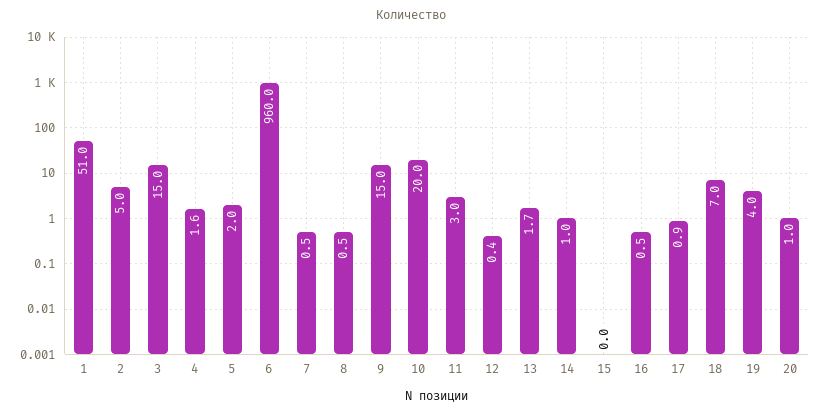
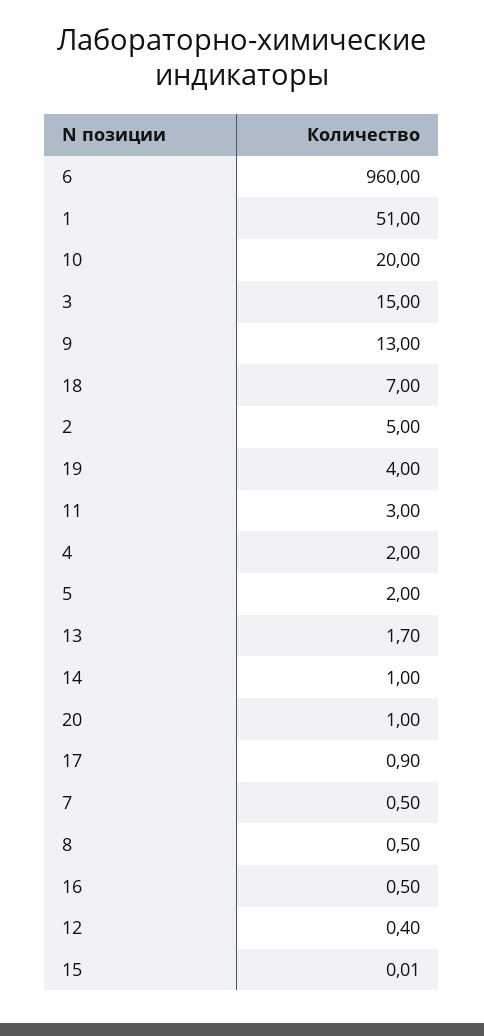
  {
    "1": 51,
    "2": 5,
    "3": 15,
-   "4": 1.6,
+   "4": 2,
    "5": 2,
    "6": 960,
    "7": 0.5,
    "8": 0.5,
-   "9": 15,
+   "9": 13,
    "10": 20,
    "11": 3,
    "12": 0.4,
    "13": 1.7,
    "14": 1,
    "15": 0.01,
    "16": 0.5,
    "17": 0.9,
    "18": 7,
    "19": 4,
    "20": 1
  }

